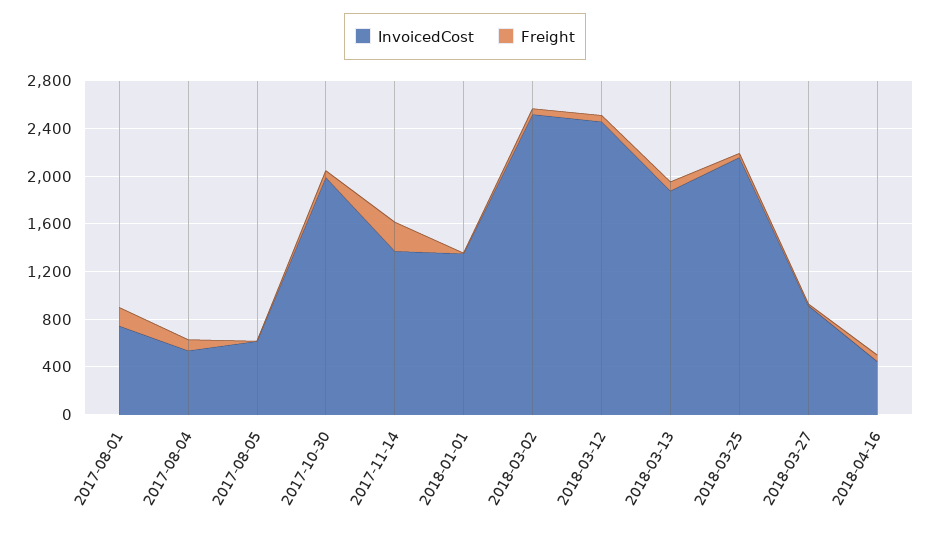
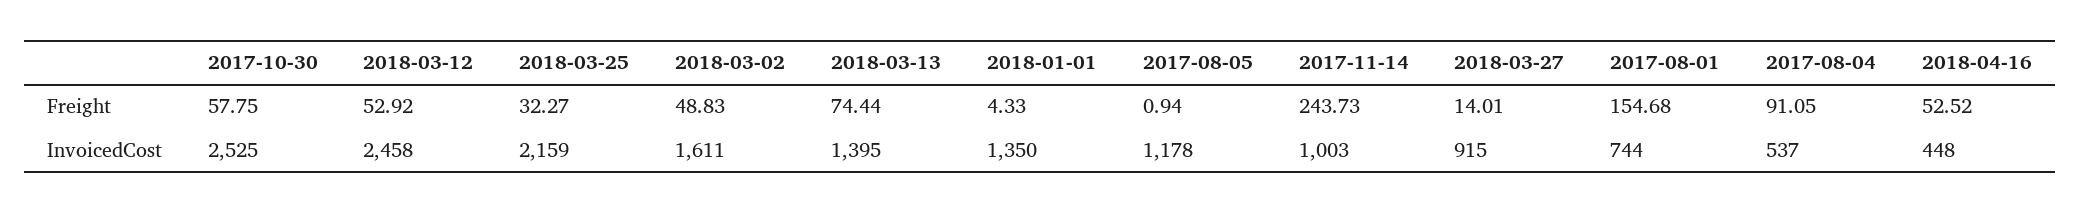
  {
    "InvoicedCost": {
      "2017-08-01": 744,
      "2017-08-04": 537,
-     "2017-08-05": 600,
+     "2017-08-05": 1178,
-     "2017-10-30": 2000,
+     "2017-10-30": 2525,
-     "2017-11-14": 1400,
+     "2017-11-14": 1003,
      "2018-01-01": 1350,
-     "2018-03-02": 2500,
+     "2018-03-02": 1611,
      "2018-03-12": 2458,
-     "2018-03-13": 1900,
+     "2018-03-13": 1395,
      "2018-03-25": 2159,
      "2018-03-27": 915,
      "2018-04-16": 448
    },
    "Freight": {
      "2017-08-01": 154.68,
      "2017-08-04": 91.05,
      "2017-08-05": 0.94,
      "2017-10-30": 57.75,
      "2017-11-14": 243.73,
      "2018-01-01": 4.33,
      "2018-03-02": 48.83,
      "2018-03-12": 52.92,
      "2018-03-13": 74.44,
      "2018-03-25": 32.27,
      "2018-03-27": 14.01,
      "2018-04-16": 52.52
    }
  }

